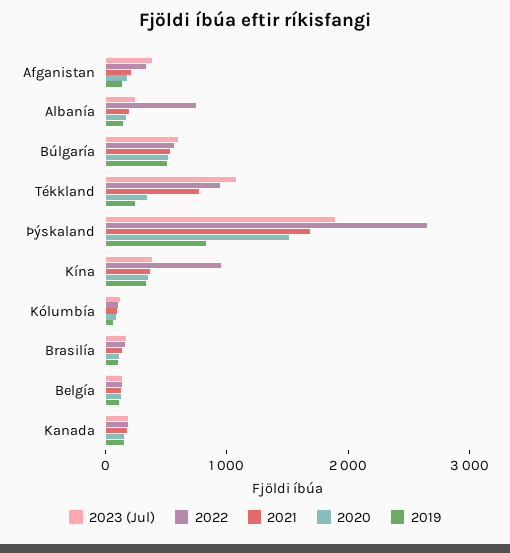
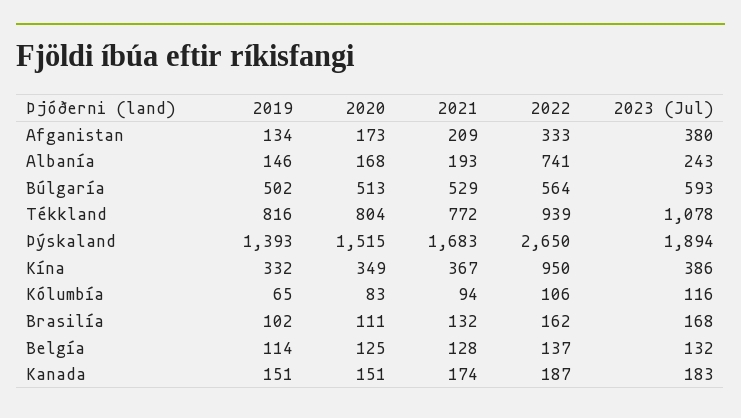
  {
    "2023 (Jul)": {
      "Afganistan": 380,
      "Albanía": 243,
      "Búlgaría": 593,
      "Tékkland": 1078,
      "Þýskaland": 1894,
      "Kína": 386,
      "Kólumbía": 116,
      "Brasilía": 168,
      "Belgía": 132,
      "Kanada": 183
    },
    "2022": {
      "Afganistan": 333,
      "Albanía": 741,
      "Búlgaría": 564,
      "Tékkland": 939,
      "Þýskaland": 2650,
      "Kína": 950,
      "Kólumbía": 106,
      "Brasilía": 162,
      "Belgía": 137,
      "Kanada": 187
    },
    "2021": {
      "Afganistan": 209,
      "Albanía": 193,
      "Búlgaría": 529,
      "Tékkland": 772,
      "Þýskaland": 1683,
      "Kína": 367,
      "Kólumbía": 94,
      "Brasilía": 132,
      "Belgía": 128,
      "Kanada": 174
    },
    "2020": {
      "Afganistan": 173,
      "Albanía": 168,
      "Búlgaría": 513,
-     "Tékkland": 400,
+     "Tékkland": 804,
      "Þýskaland": 1515,
      "Kína": 349,
      "Kólumbía": 83,
      "Brasilía": 111,
      "Belgía": 125,
      "Kanada": 151
    },
    "2019": {
      "Afganistan": 134,
      "Albanía": 146,
      "Búlgaría": 502,
-     "Tékkland": 200,
+     "Tékkland": 816,
-     "Þýskaland": 800,
+     "Þýskaland": 1393,
      "Kína": 332,
      "Kólumbía": 65,
      "Brasilía": 102,
      "Belgía": 114,
      "Kanada": 151
    }
  }

